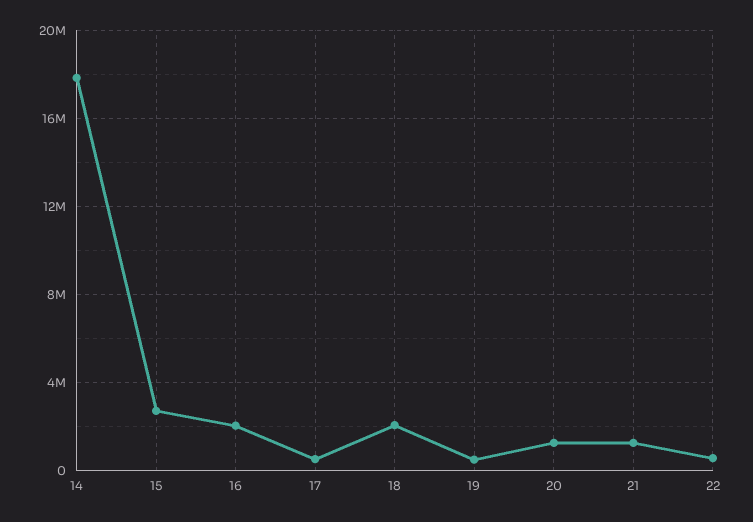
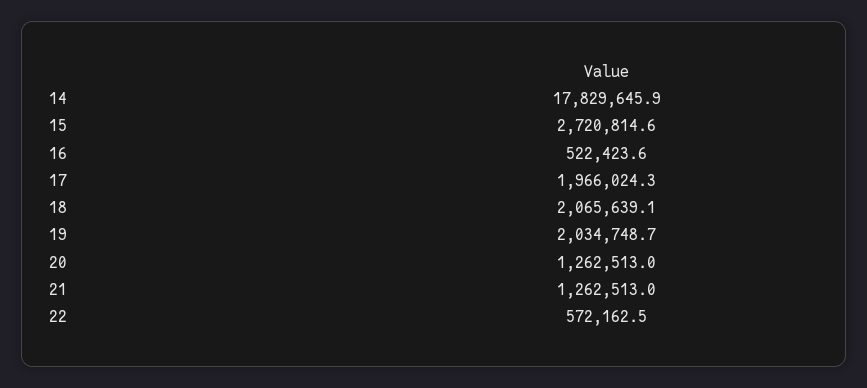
  {
    "14": 17829645.9,
    "15": 2720814.6,
-   "16": 2000000,
+   "16": 522423.6,
-   "17": 500000,
+   "17": 1966024.3,
    "18": 2065639.1,
-   "19": 500000,
+   "19": 2034748.7,
    "20": 1262513,
    "21": 1262513,
    "22": 572162.5
  }

